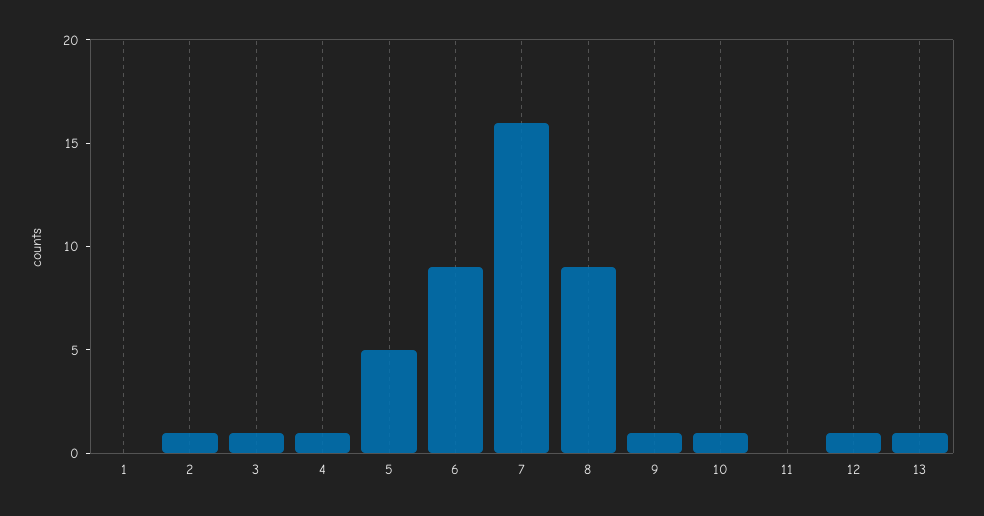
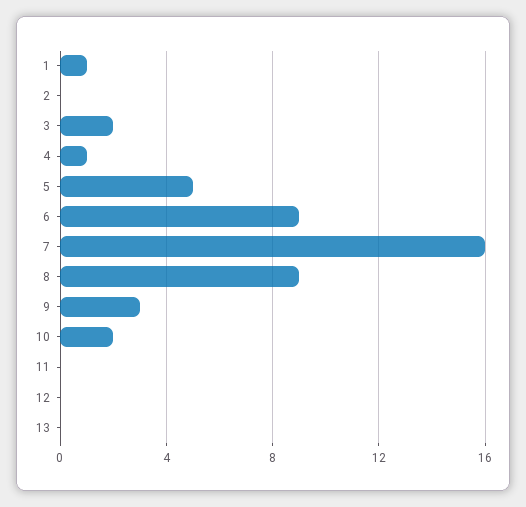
  {
-   "1": 0,
+   "1": 1,
-   "2": 1,
+   "2": 0,
-   "3": 1,
+   "3": 2,
    "4": 1,
    "5": 5,
    "6": 9,
    "7": 16,
    "8": 9,
-   "9": 1,
+   "9": 3,
-   "10": 1,
+   "10": 2,
    "11": 0,
-   "12": 1,
+   "12": 0,
-   "13": 1
+   "13": 0
  }

